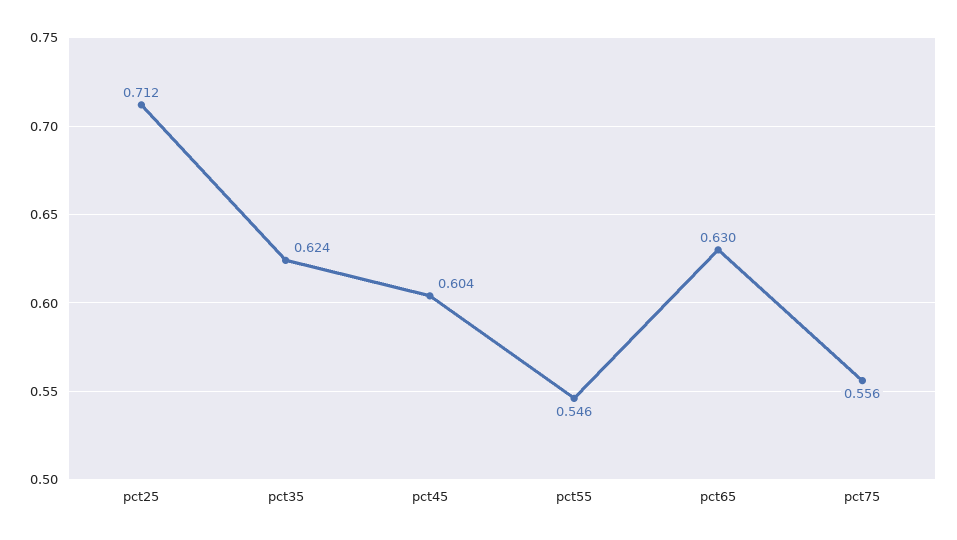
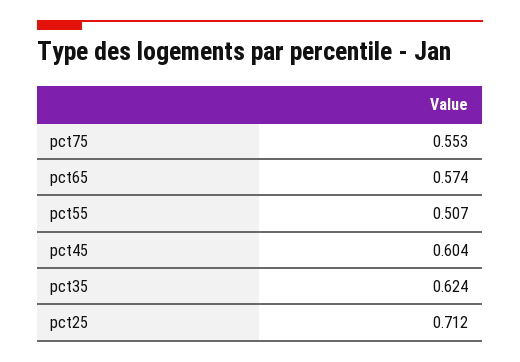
  {
    "pct25": 0.712,
    "pct35": 0.624,
    "pct45": 0.604,
-   "pct55": 0.546,
+   "pct55": 0.507,
-   "pct65": 0.63,
+   "pct65": 0.574,
-   "pct75": 0.556
+   "pct75": 0.553
  }

